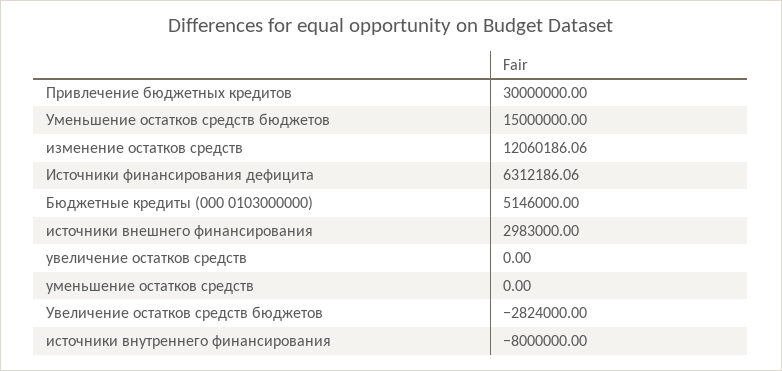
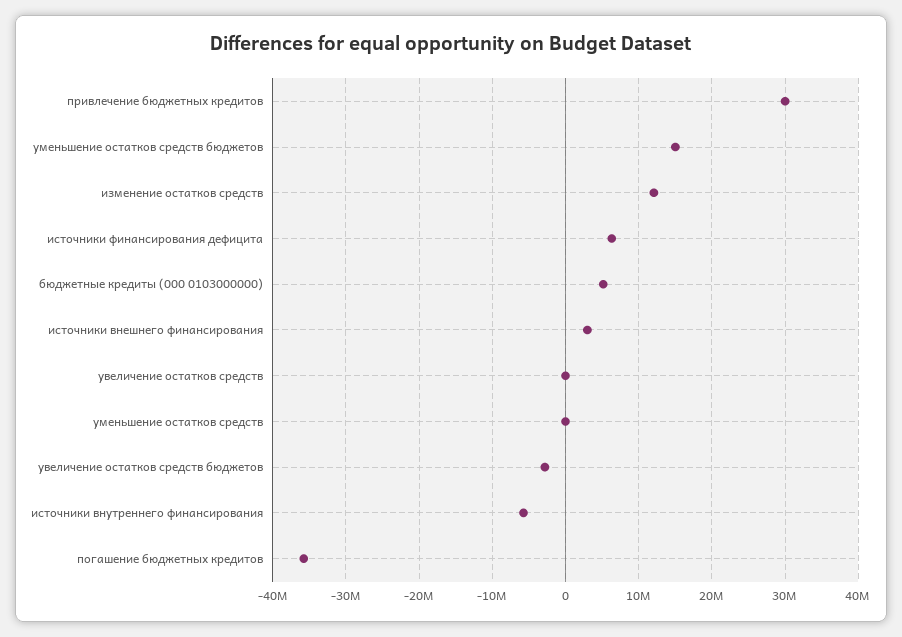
  {
    "Привлечение бюджетных кредитов": 30000000,
    "Уменьшение остатков средств бюджетов": 15000000,
    "изменение остатков средств": 12060186.06,
    "Источники финансирования дефицита": 6312186.06,
    "Бюджетные кредиты (000 0103000000)": 5146000,
    "источники внешнего финансирования": 2983000,
    "увеличение остатков средств": 0,
    "уменьшение остатков средств": 0,
    "Увеличение остатков средств бюджетов": -2824000,
-   "источники внутреннего финансирования": -8000000
+   "источники внутреннего финансирования": -6000000,
+   "погашение бюджетных кредитов": -36000000
  }

